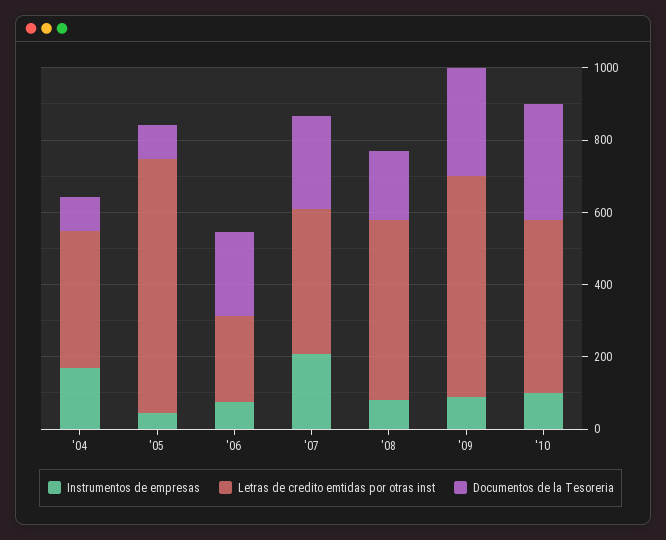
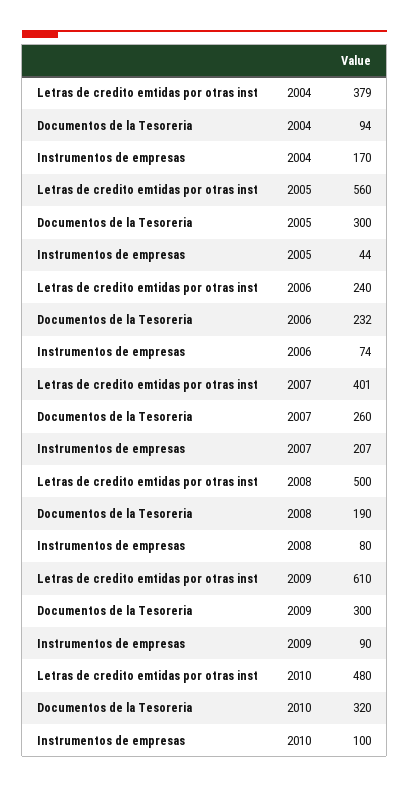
  {
    "Instrumentos de empresas": {
      "'04": 170,
      "'05": 44,
      "'06": 74,
      "'07": 207,
      "'08": 80,
      "'09": 90,
      "'10": 100
    },
    "Letras de credito emtidas por otras inst": {
      "'04": 379,
-     "'05": 700,
+     "'05": 560,
      "'06": 240,
      "'07": 401,
      "'08": 500,
      "'09": 610,
      "'10": 480
    },
    "Documentos de la Tesoreria": {
      "'04": 94,
-     "'05": 100,
+     "'05": 300,
      "'06": 232,
      "'07": 260,
      "'08": 190,
      "'09": 300,
      "'10": 320
    }
  }

